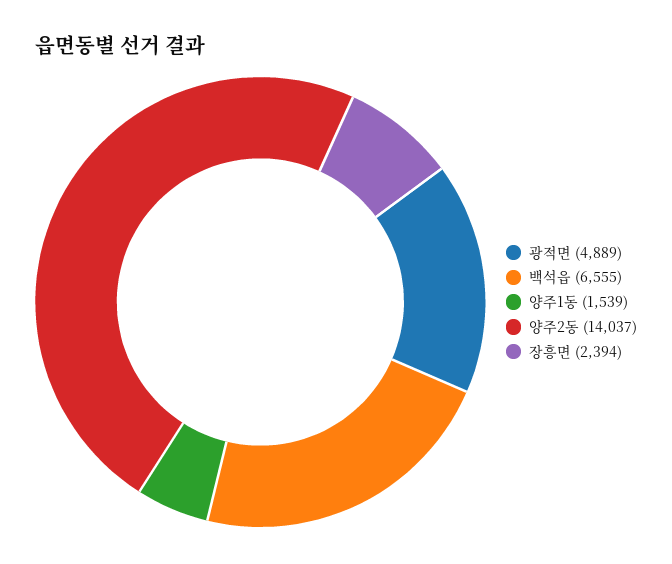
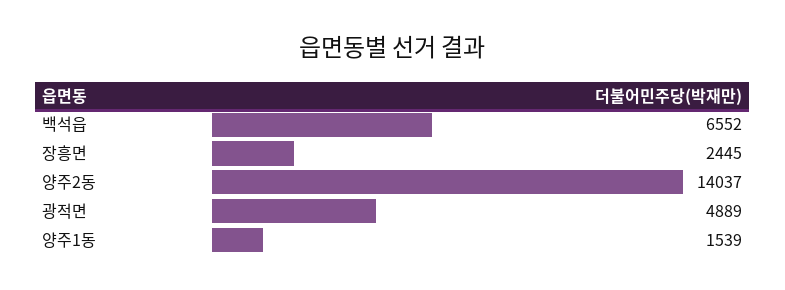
  {
    "광적면": 4889,
-   "백석읍": 6555,
+   "백석읍": 6552,
    "양주1동": 1539,
    "양주2동": 14037,
-   "장흥면": 2394
+   "장흥면": 2445
  }

